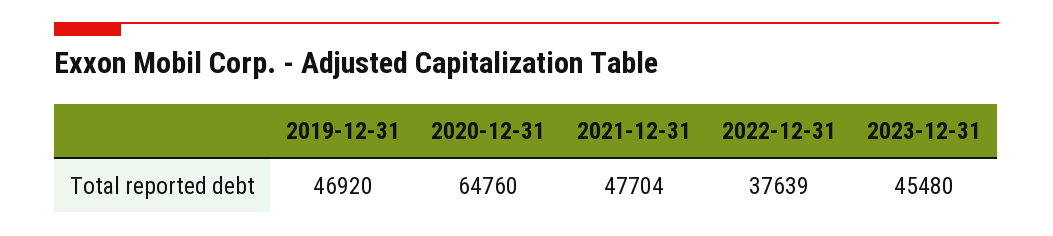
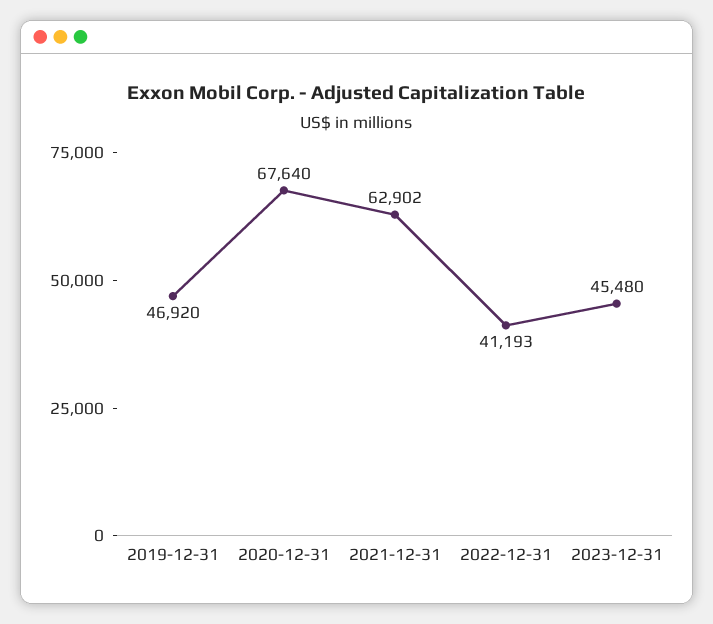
  {
    "2019-12-31": 46920,
-   "2020-12-31": 64760,
+   "2020-12-31": 67640,
-   "2021-12-31": 47704,
+   "2021-12-31": 62902,
-   "2022-12-31": 37639,
+   "2022-12-31": 41193,
    "2023-12-31": 45480
  }

